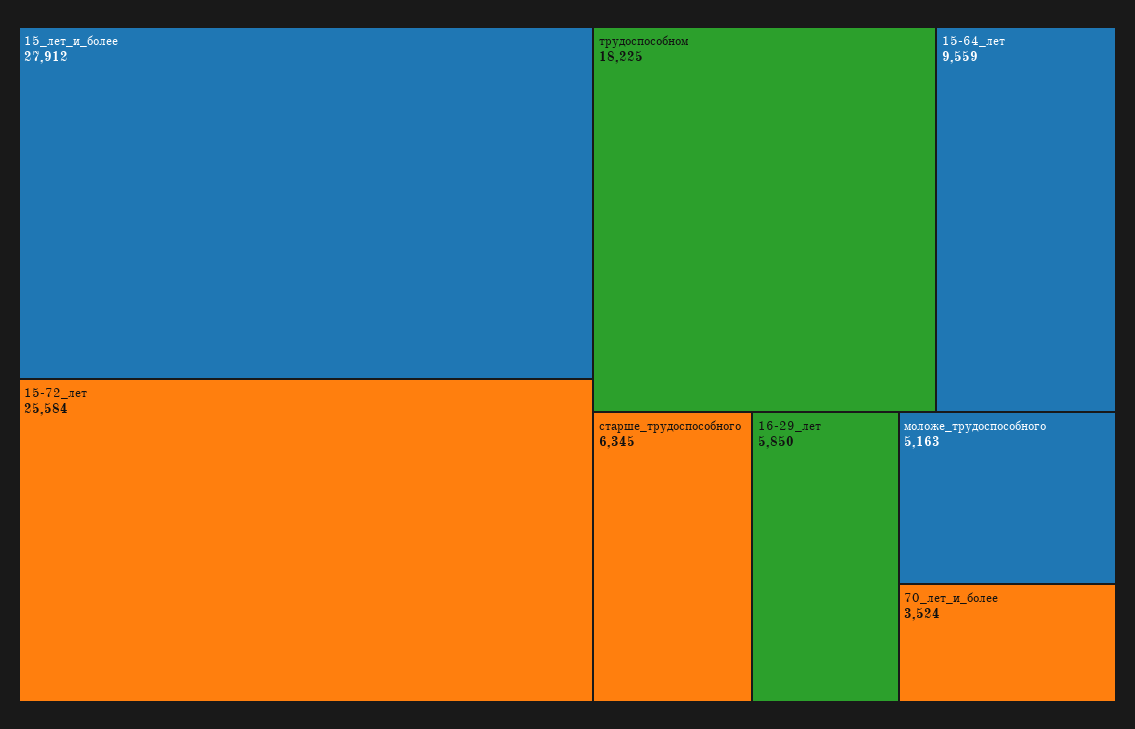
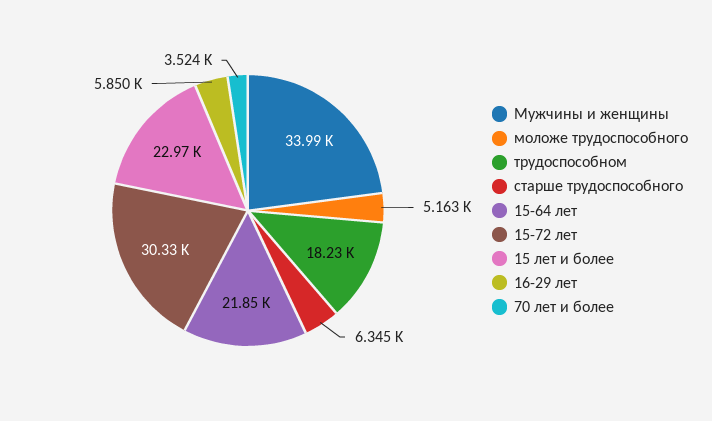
  {
-   "15_лет_и_более": 27912,
+   "15_лет_и_более": 22970,
-   "15-72_лет": 25584,
+   "15-72_лет": 30330,
    "трудоспособном": 18225,
-   "15-64_лет": 9559,
+   "15-64_лет": 21850,
    "старше_трудоспособного": 6345,
    "16-29_лет": 5850,
    "моложе_трудоспособного": 5163,
-   "70_лет_и_более": 3524
+   "70_лет_и_более": 3524,
+   "Мужчины и женщины": 33990
  }

